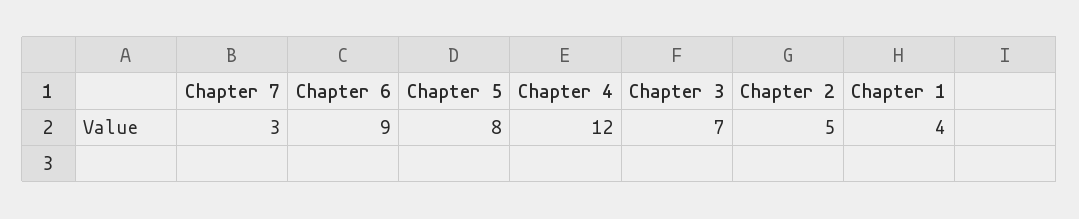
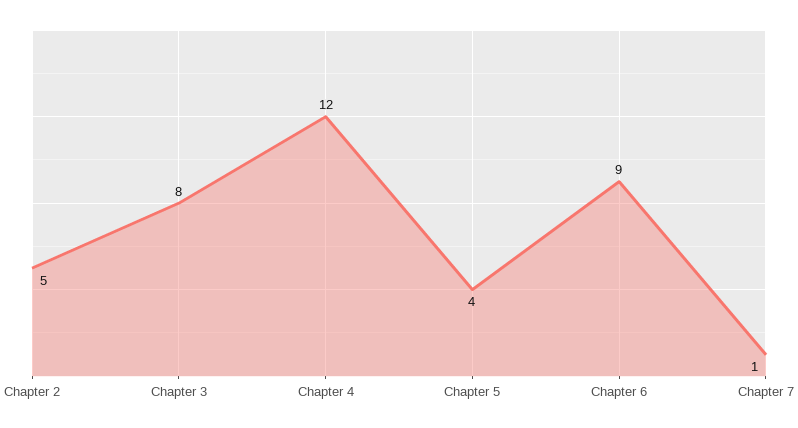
  {
-   "Chapter 7": 3,
+   "Chapter 7": 1,
    "Chapter 6": 9,
-   "Chapter 5": 8,
+   "Chapter 5": 4,
    "Chapter 4": 12,
-   "Chapter 3": 7,
+   "Chapter 3": 8,
-   "Chapter 2": 5,
+   "Chapter 2": 5
-   "Chapter 1": 4
  }

